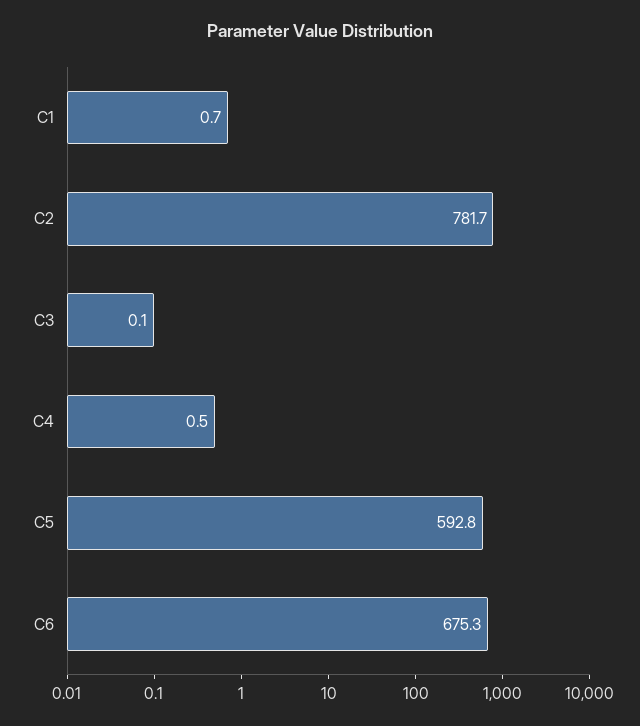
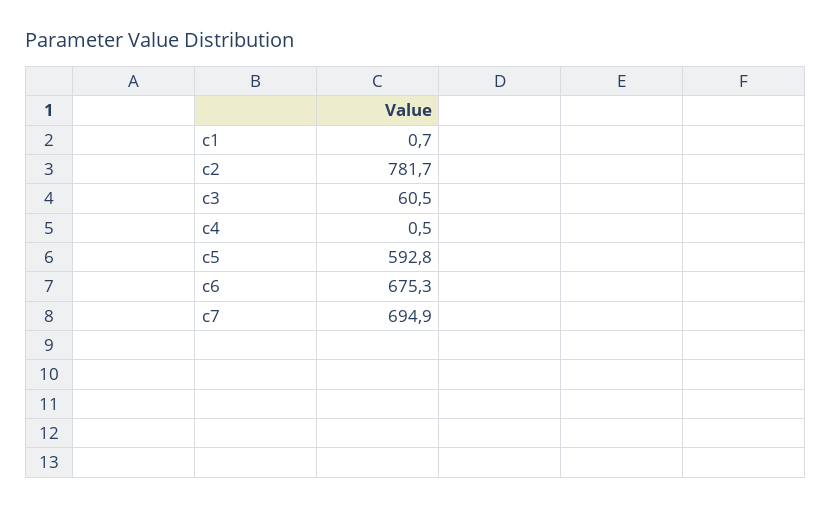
  {
    "C1": 0.7,
    "C2": 781.7,
-   "C3": 0.1,
+   "C3": 60.5,
    "C4": 0.5,
    "C5": 592.8,
-   "C6": 675.3
+   "C6": 675.3,
+   "c7": 694.9
  }

